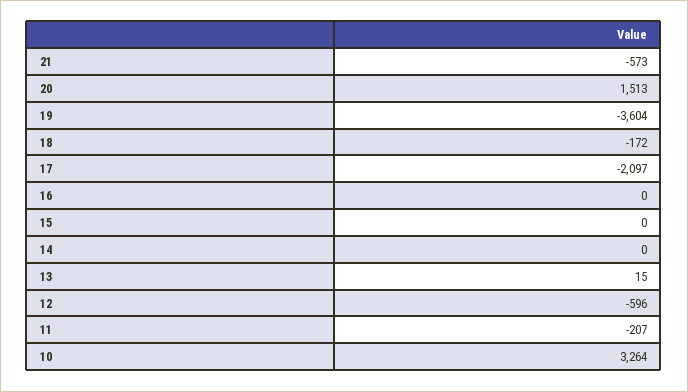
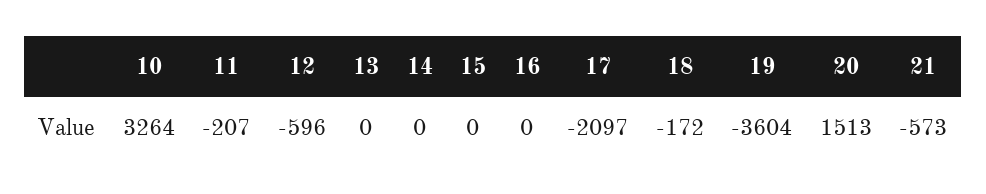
  {
    "21": -573,
    "20": 1513,
    "19": -3604,
    "18": -172,
    "17": -2097,
    "16": 0,
    "15": 0,
    "14": 0,
-   "13": 15,
+   "13": 0,
    "12": -596,
    "11": -207,
    "10": 3264
  }

